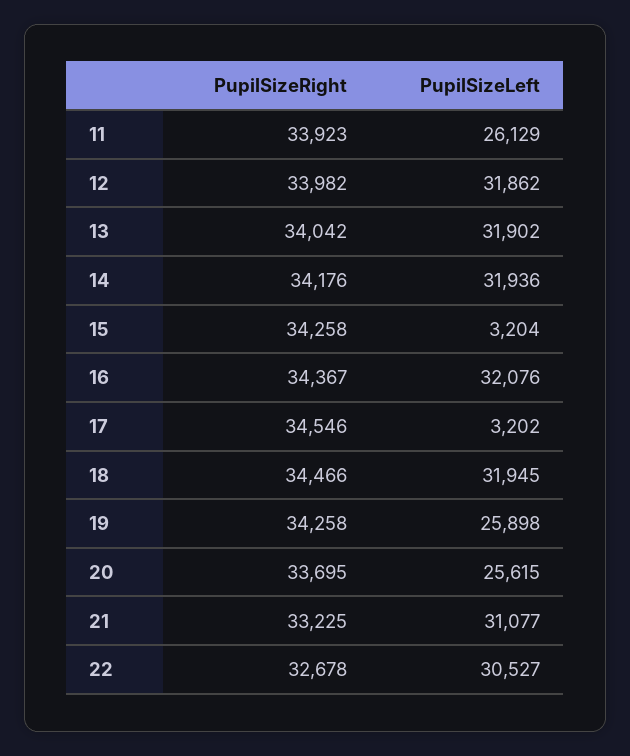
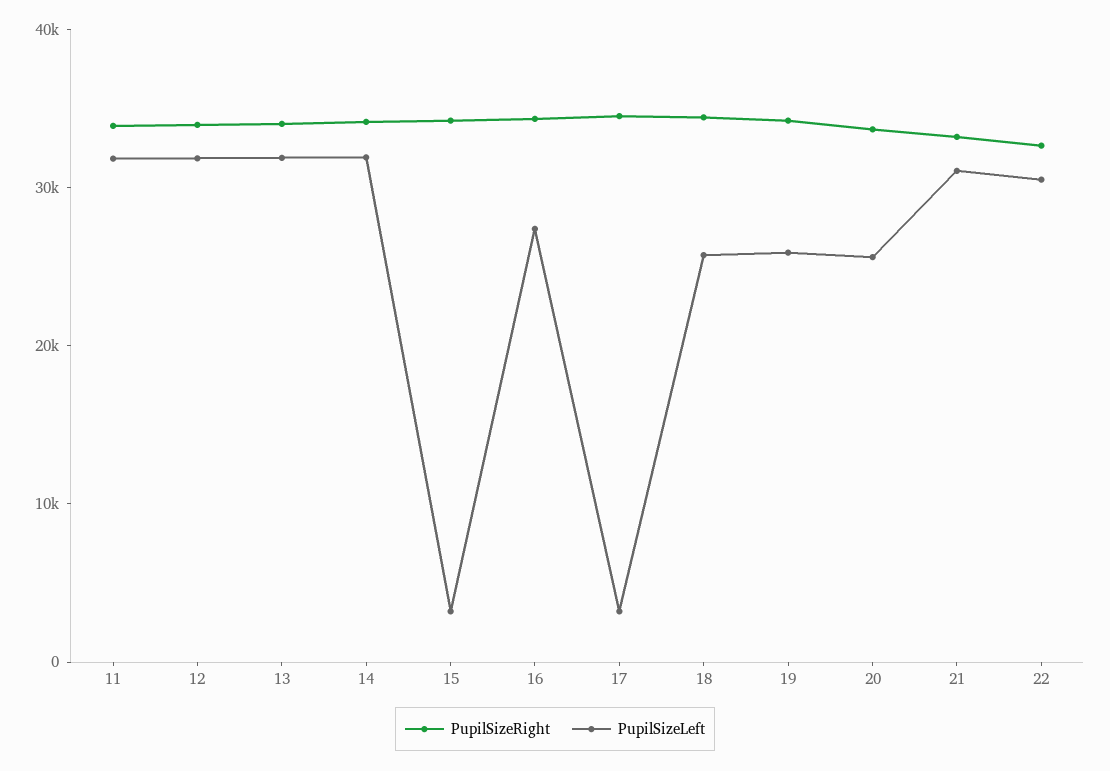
  {
    "PupilSizeRight": {
      "11": 33923,
      "12": 33982,
      "13": 34042,
      "14": 34176,
      "15": 34258,
      "16": 34367,
      "17": 34546,
      "18": 34466,
      "19": 34258,
      "20": 33695,
      "21": 33225,
      "22": 32678
    },
    "PupilSizeLeft": {
-     "11": 26129,
+     "11": 32000,
      "12": 31862,
      "13": 31902,
      "14": 31936,
      "15": 3204,
-     "16": 32076,
+     "16": 28000,
      "17": 3202,
-     "18": 31945,
+     "18": 26000,
      "19": 25898,
      "20": 25615,
      "21": 31077,
      "22": 30527
    }
  }

